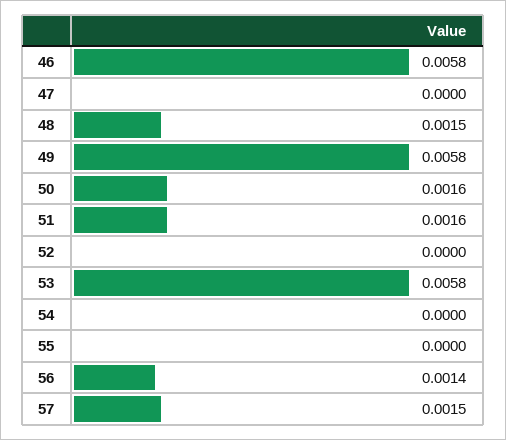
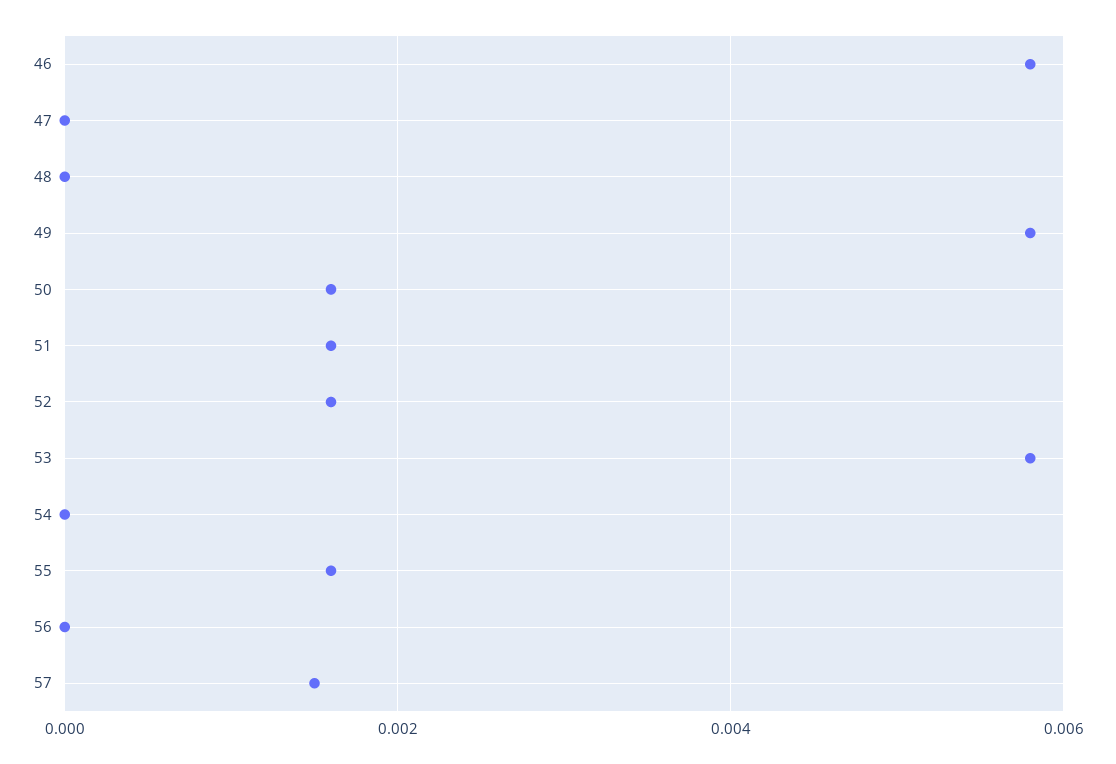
  {
    "46": 0.0058,
    "47": 0,
-   "48": 0.0015,
+   "48": 0,
    "49": 0.0058,
    "50": 0.0016,
    "51": 0.0016,
-   "52": 0,
+   "52": 0.0015,
    "53": 0.0058,
    "54": 0,
-   "55": 0,
+   "55": 0.0015,
-   "56": 0.0014,
+   "56": 0,
    "57": 0.0015
  }

